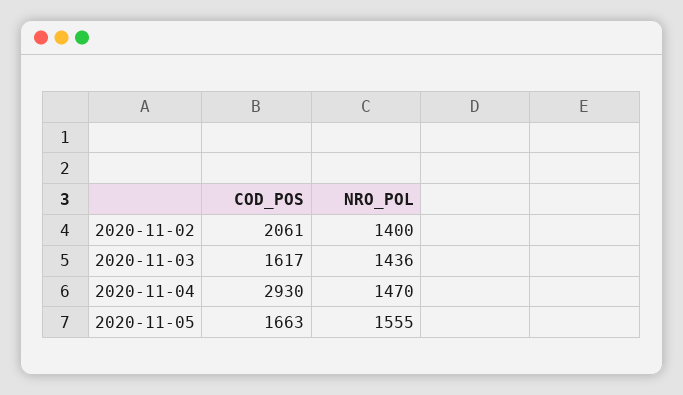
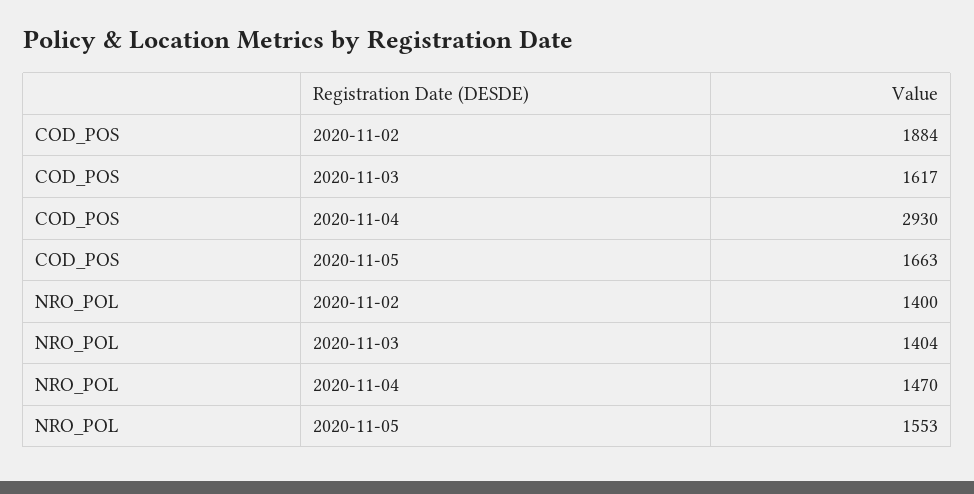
  {
    "COD_POS": {
-     "2020-11-02": 2061,
+     "2020-11-02": 1884,
      "2020-11-03": 1617,
      "2020-11-04": 2930,
      "2020-11-05": 1663
    },
    "NRO_POL": {
      "2020-11-02": 1400,
-     "2020-11-03": 1436,
+     "2020-11-03": 1404,
      "2020-11-04": 1470,
-     "2020-11-05": 1555
+     "2020-11-05": 1553
    }
  }

